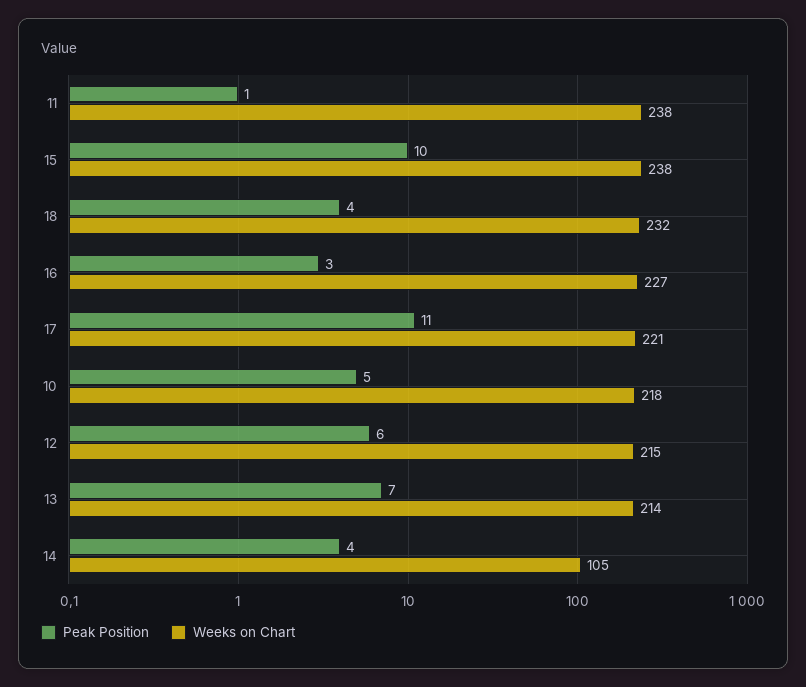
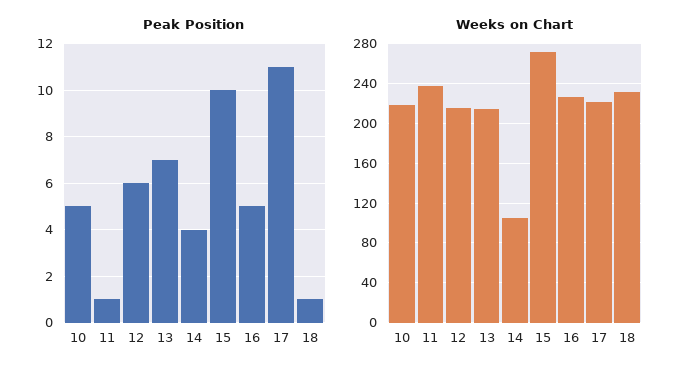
  {
    "Peak Position": {
      "11": 1,
      "15": 10,
-     "18": 4,
+     "18": 1,
-     "16": 3,
+     "16": 5,
      "17": 11,
      "10": 5,
      "12": 6,
      "13": 7,
      "14": 4
    },
    "Weeks on Chart": {
      "11": 238,
-     "15": 238,
+     "15": 270,
      "18": 232,
      "16": 227,
      "17": 221,
      "10": 218,
      "12": 215,
      "13": 214,
      "14": 105
    }
  }

